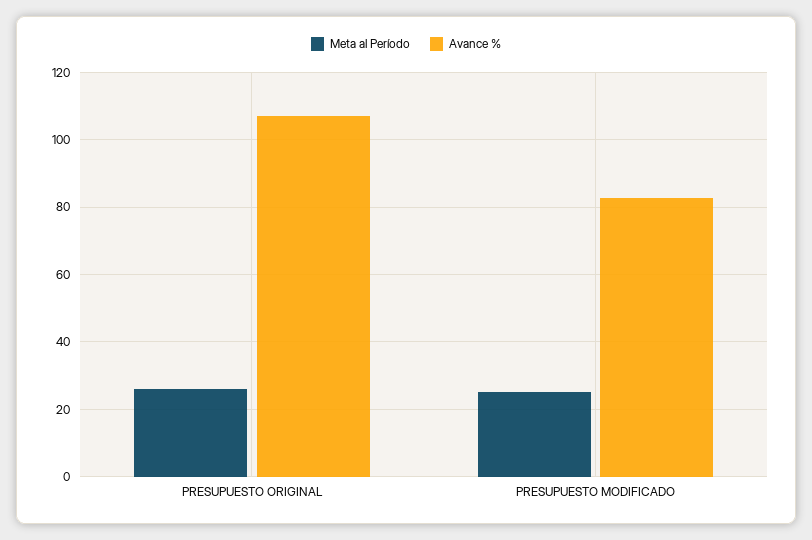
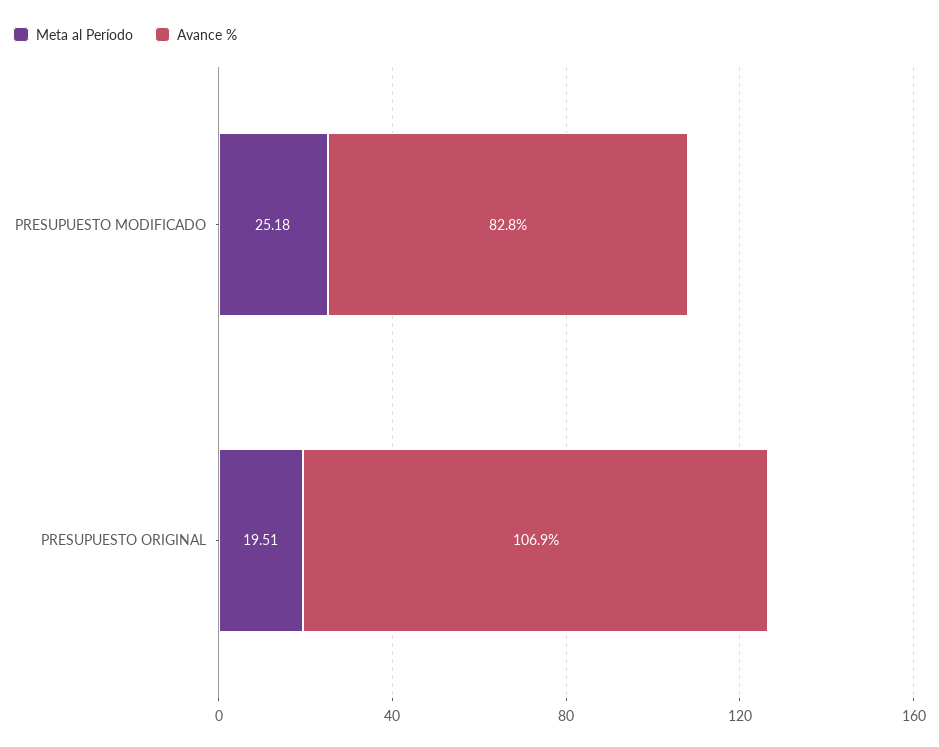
  {
    "Meta al Período": {
-     "PRESUPUESTO ORIGINAL": 26,
+     "PRESUPUESTO ORIGINAL": 19.51,
      "PRESUPUESTO MODIFICADO": 25.18
    },
    "Avance %": {
      "PRESUPUESTO ORIGINAL": 106.9,
      "PRESUPUESTO MODIFICADO": 82.8
    }
  }

